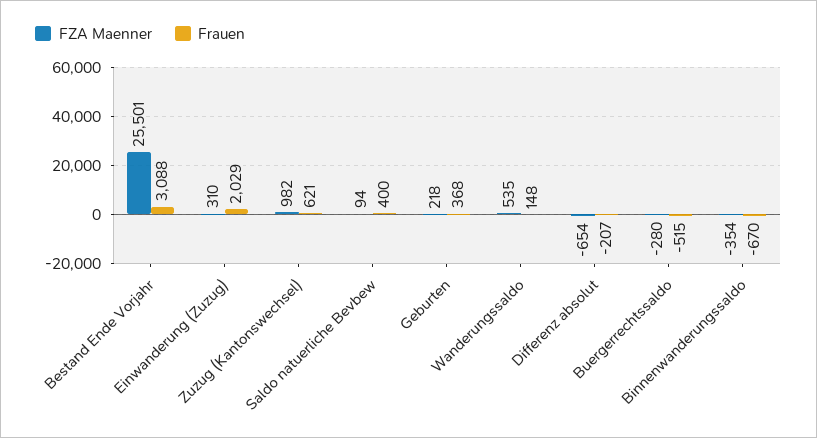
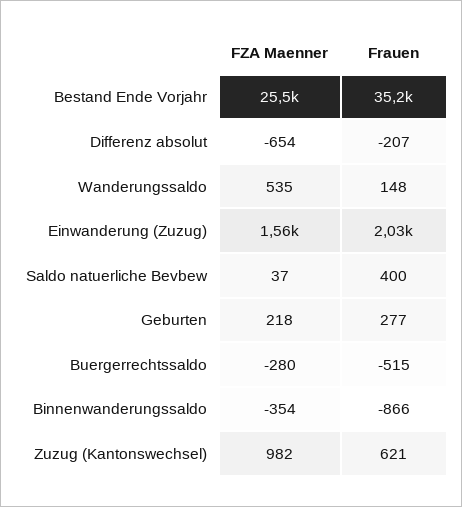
  {
    "FZA Maenner": {
      "Bestand Ende Vorjahr": 25501,
-     "Einwanderung (Zuzug)": 310,
+     "Einwanderung (Zuzug)": 1560,
      "Zuzug (Kantonswechsel)": 982,
-     "Saldo natuerliche Bevbew": 94,
+     "Saldo natuerliche Bevbew": 37,
      "Geburten": 218,
      "Wanderungssaldo": 535,
      "Differenz absolut": -654,
      "Buergerrechtssaldo": -280,
      "Binnenwanderungssaldo": -354
    },
    "Frauen": {
-     "Bestand Ende Vorjahr": 3088,
+     "Bestand Ende Vorjahr": 35200,
      "Einwanderung (Zuzug)": 2029,
      "Zuzug (Kantonswechsel)": 621,
      "Saldo natuerliche Bevbew": 400,
-     "Geburten": 368,
+     "Geburten": 277,
      "Wanderungssaldo": 148,
      "Differenz absolut": -207,
      "Buergerrechtssaldo": -515,
-     "Binnenwanderungssaldo": -670
+     "Binnenwanderungssaldo": -866
    }
  }

